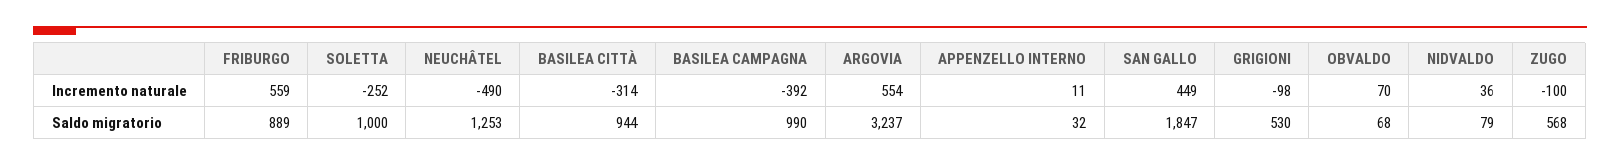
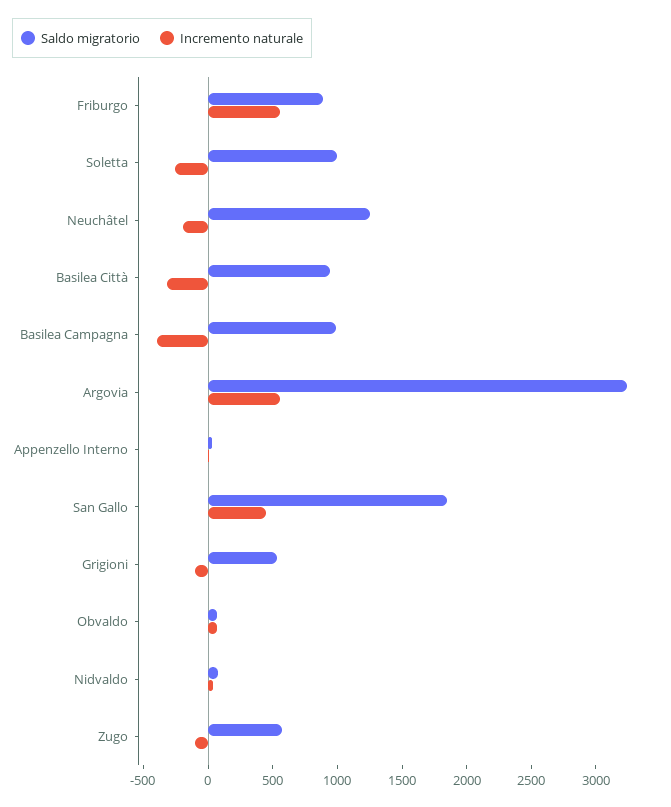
  {
    "Incremento naturale": {
      "FRIBURGO": 559,
      "SOLETTA": -252,
-     "NEUCHÂTEL": -490,
+     "NEUCHÂTEL": -200,
      "BASILEA CITTÀ": -314,
      "BASILEA CAMPAGNA": -392,
      "ARGOVIA": 554,
      "APPENZELLO INTERNO": 11,
      "SAN GALLO": 449,
      "GRIGIONI": -98,
      "OBVALDO": 70,
      "NIDVALDO": 36,
      "ZUGO": -100
    },
    "Saldo migratorio": {
      "FRIBURGO": 889,
      "SOLETTA": 1000,
      "NEUCHÂTEL": 1253,
      "BASILEA CITTÀ": 944,
      "BASILEA CAMPAGNA": 990,
      "ARGOVIA": 3237,
      "APPENZELLO INTERNO": 32,
      "SAN GALLO": 1847,
      "GRIGIONI": 530,
      "OBVALDO": 68,
      "NIDVALDO": 79,
      "ZUGO": 568
    }
  }

